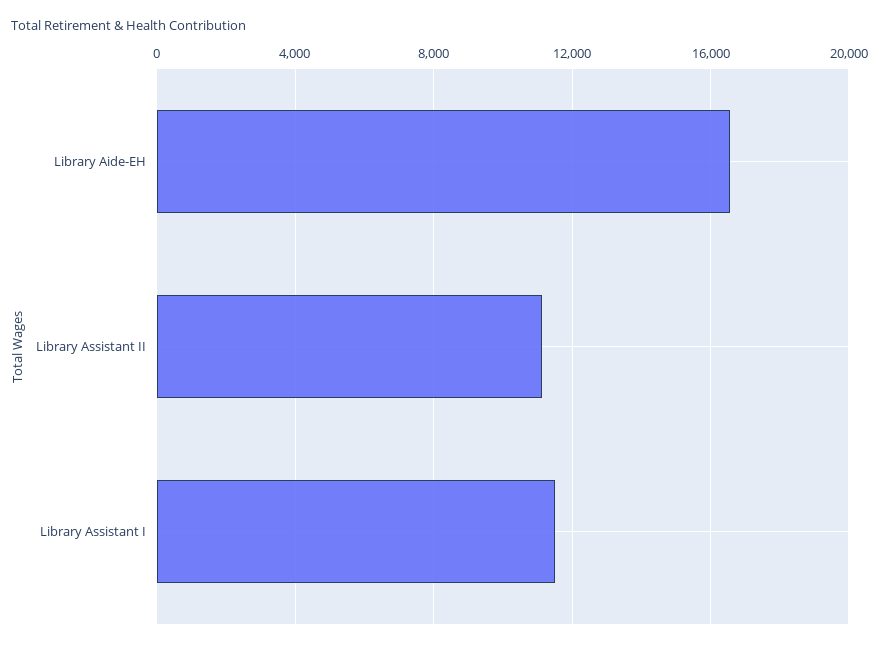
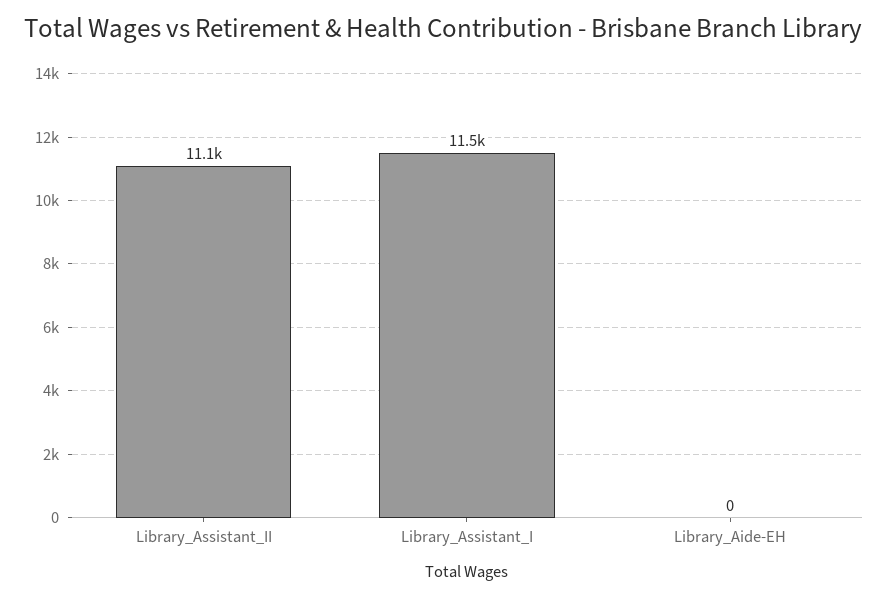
  {
-   "Library Aide-EH": 16500,
+   "Library Aide-EH": 0,
    "Library Assistant II": 11100,
    "Library Assistant I": 11500
  }

